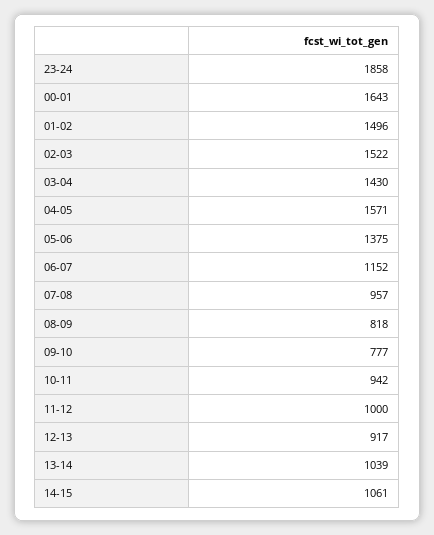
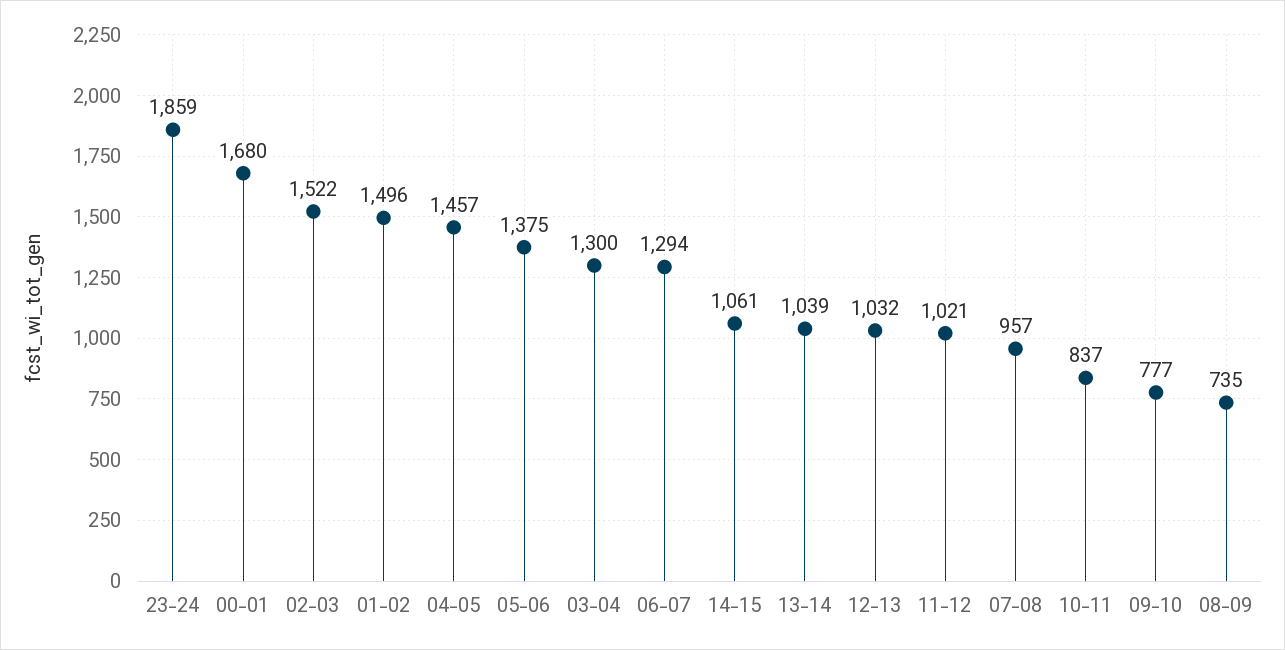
  {
-   "23-24": 1858,
+   "23-24": 1859,
-   "00-01": 1643,
+   "00-01": 1680,
    "01-02": 1496,
    "02-03": 1522,
-   "03-04": 1430,
+   "03-04": 1300,
-   "04-05": 1571,
+   "04-05": 1457,
    "05-06": 1375,
-   "06-07": 1152,
+   "06-07": 1294,
    "07-08": 957,
-   "08-09": 818,
+   "08-09": 735,
    "09-10": 777,
-   "10-11": 942,
+   "10-11": 837,
-   "11-12": 1000,
+   "11-12": 1021,
-   "12-13": 917,
+   "12-13": 1032,
    "13-14": 1039,
    "14-15": 1061
  }

